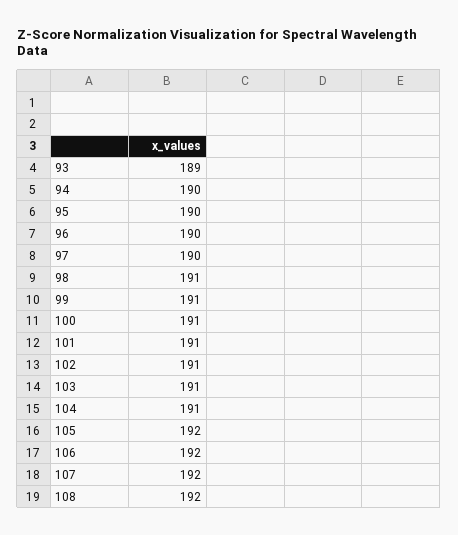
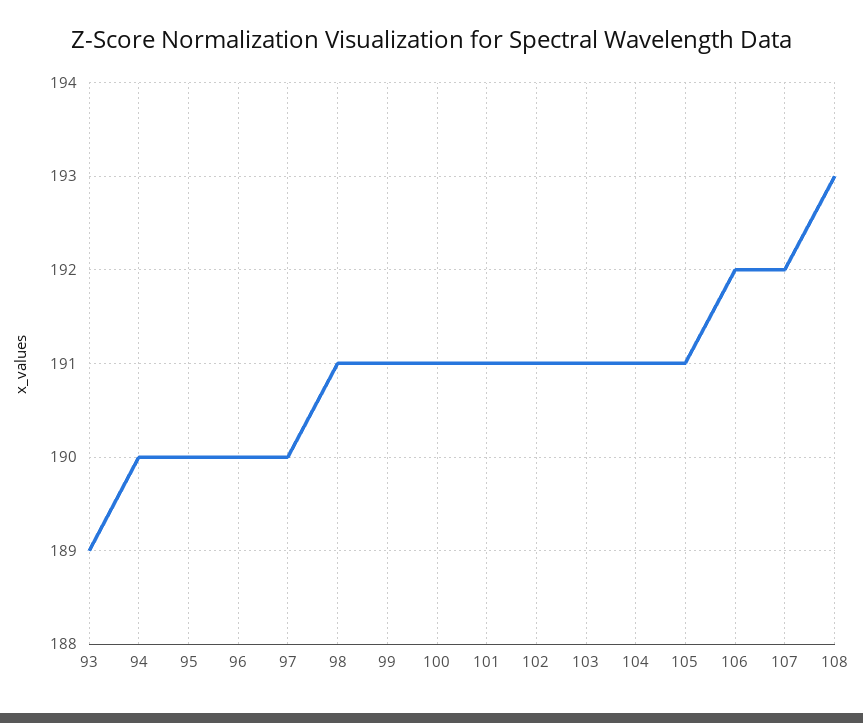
  {
    "93": 189,
    "94": 190,
    "95": 190,
    "96": 190,
    "97": 190,
    "98": 191,
    "99": 191,
    "100": 191,
    "101": 191,
    "102": 191,
    "103": 191,
    "104": 191,
-   "105": 192,
+   "105": 191,
    "106": 192,
    "107": 192,
-   "108": 192
+   "108": 193
  }

